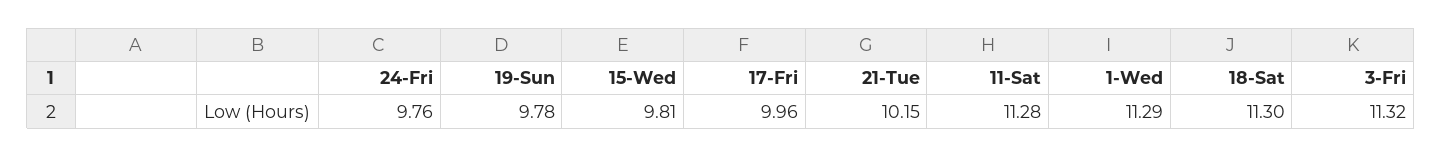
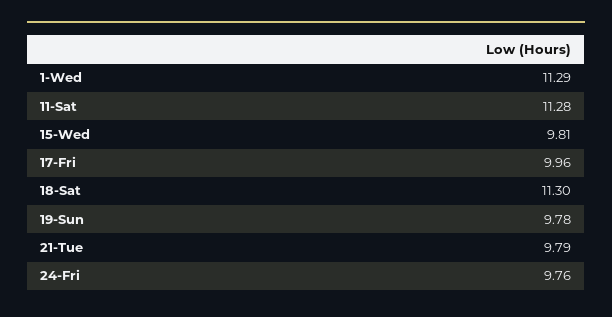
  {
    "24-Fri": 9.76,
    "19-Sun": 9.78,
    "15-Wed": 9.81,
    "17-Fri": 9.96,
-   "21-Tue": 10.15,
+   "21-Tue": 9.79,
    "11-Sat": 11.28,
    "1-Wed": 11.29,
-   "18-Sat": 11.3,
+   "18-Sat": 11.3
-   "3-Fri": 11.32
  }

